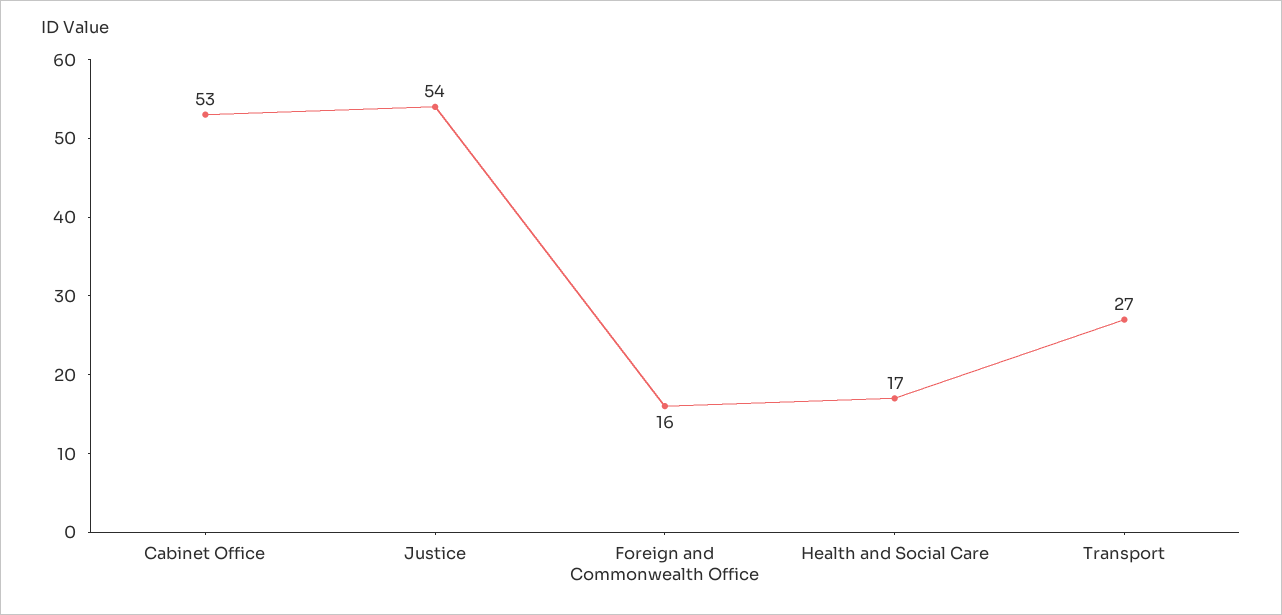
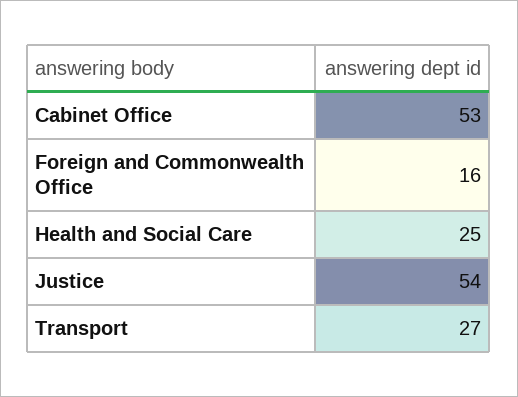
  {
    "Cabinet Office": 53,
    "Justice": 54,
    "Foreign and Commonwealth Office": 16,
-   "Health and Social Care": 17,
+   "Health and Social Care": 25,
    "Transport": 27
  }

